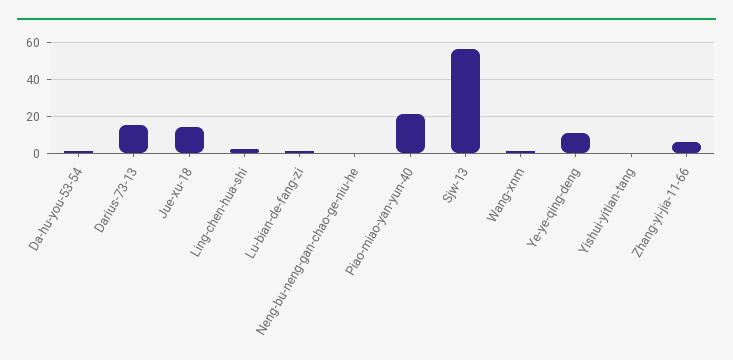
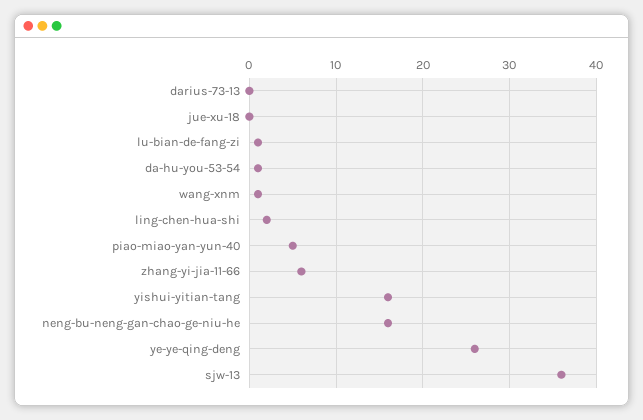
  {
    "Da-hu-you-53-54": 1,
-   "Darius-73-13": 15,
+   "Darius-73-13": 0,
-   "Jue-xu-18": 15,
+   "Jue-xu-18": 0,
    "Ling-chen-hua-shi": 2,
    "Lu-bian-de-fang-zi": 1,
-   "Neng-bu-neng-gan-chao-ge-niu-he": 0,
+   "Neng-bu-neng-gan-chao-ge-niu-he": 16,
-   "Piao-miao-yan-yun-40": 20,
+   "Piao-miao-yan-yun-40": 5,
-   "Sjw-13": 55,
+   "Sjw-13": 36,
    "Wang-xnm": 1,
-   "Ye-ye-qing-deng": 10,
+   "Ye-ye-qing-deng": 26,
-   "Yishui-yitian-tang": 0,
+   "Yishui-yitian-tang": 16,
    "Zhang-yi-jia-11-66": 6
  }

